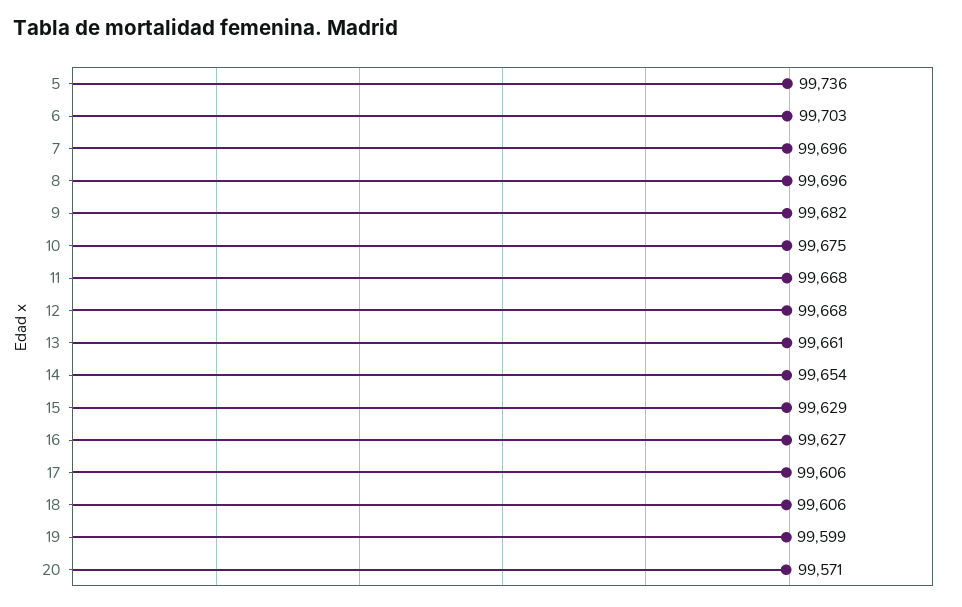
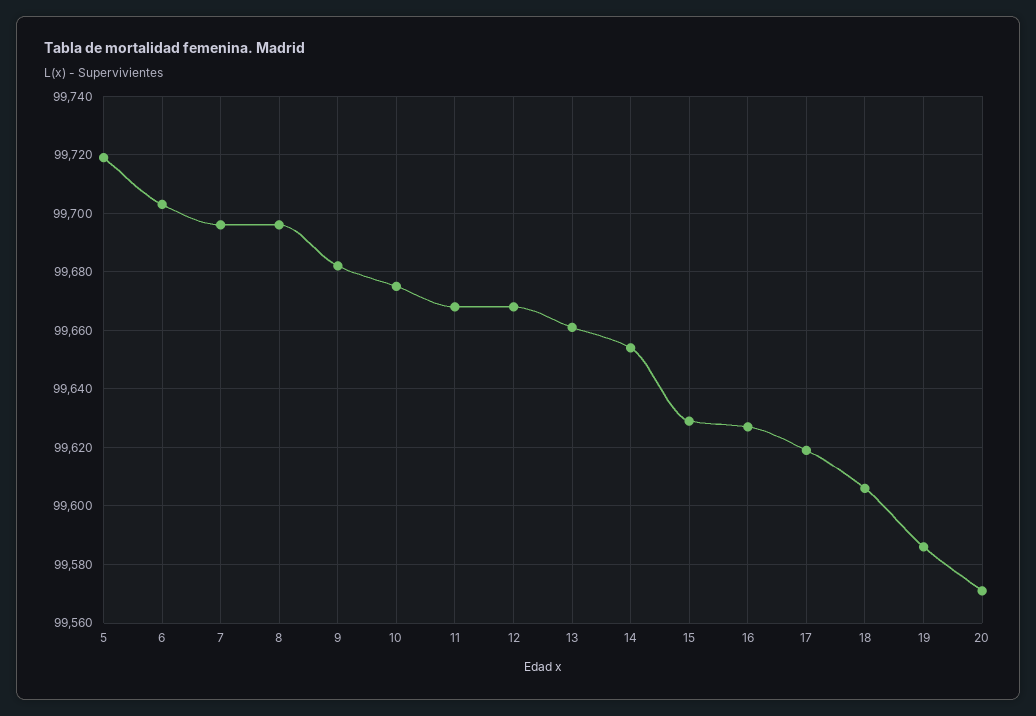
  {
-   "5": 99736,
+   "5": 99720,
    "6": 99703,
    "7": 99696,
    "8": 99696,
    "9": 99682,
    "10": 99675,
    "11": 99668,
    "12": 99668,
    "13": 99661,
    "14": 99654,
    "15": 99629,
    "16": 99627,
-   "17": 99606,
+   "17": 99620,
    "18": 99606,
-   "19": 99599,
+   "19": 99585,
    "20": 99571
  }

